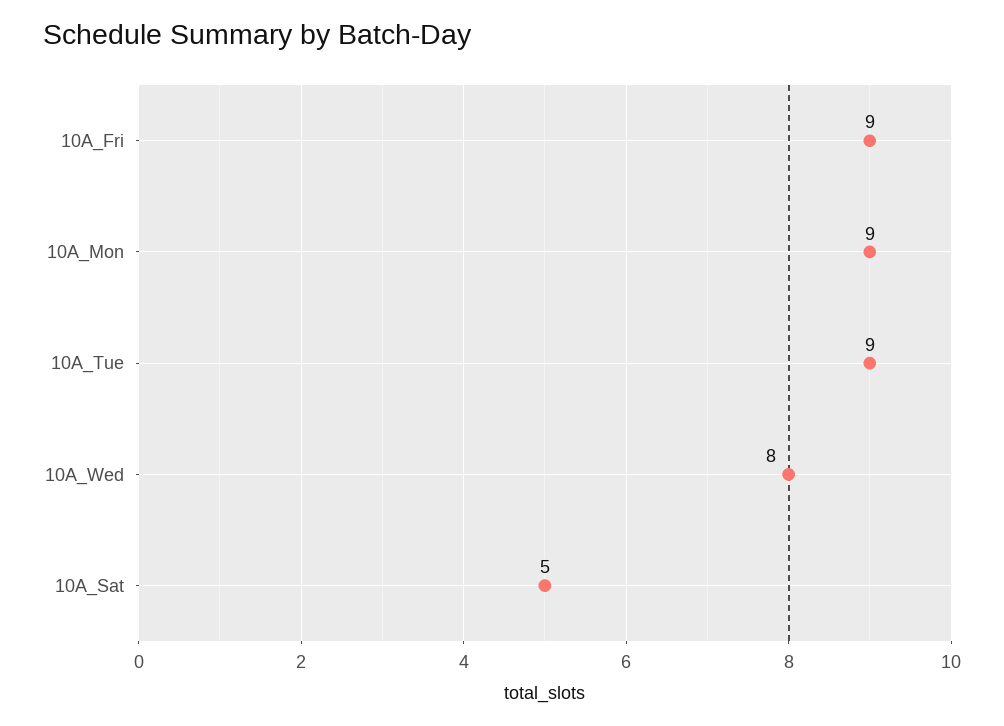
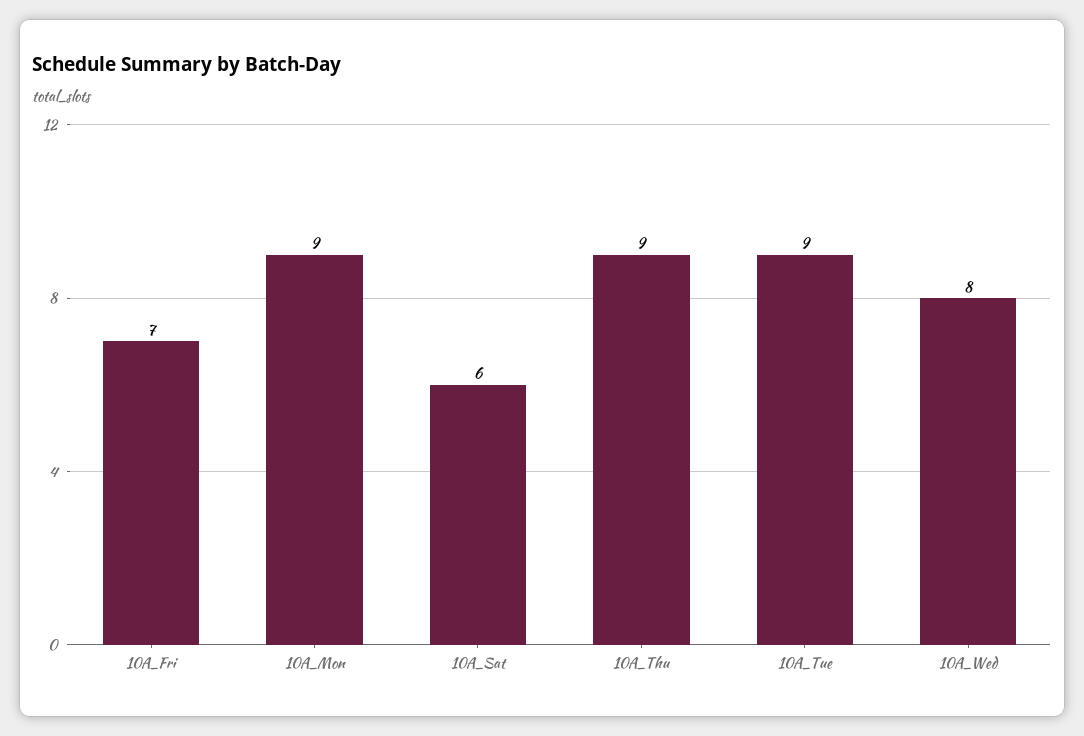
  {
-   "10A_Fri": 9,
+   "10A_Fri": 7,
    "10A_Mon": 9,
    "10A_Tue": 9,
    "10A_Wed": 8,
-   "10A_Sat": 5
+   "10A_Sat": 6,
+   "10A_Thu": 9
  }

